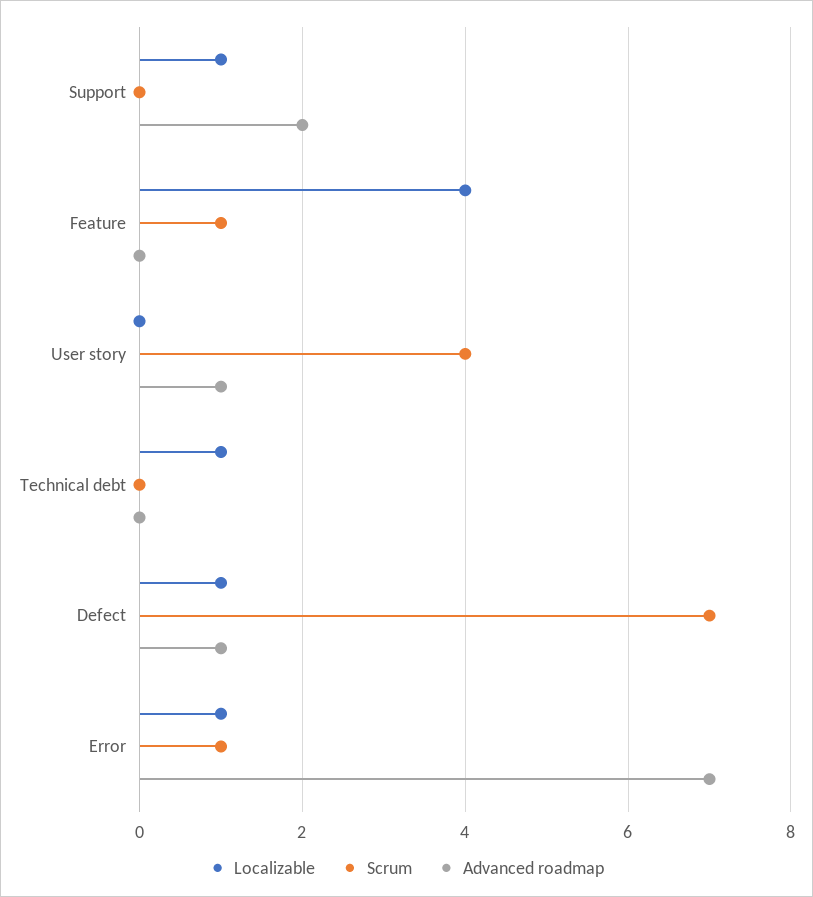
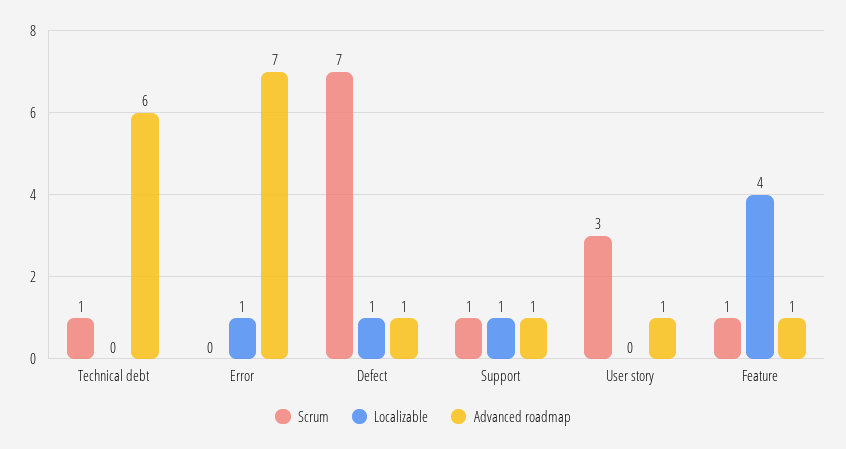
  {
    "Localizable": {
      "Support": 1,
      "Feature": 4,
      "User story": 0,
-     "Technical debt": 1,
+     "Technical debt": 0,
      "Defect": 1,
      "Error": 1
    },
    "Scrum": {
-     "Support": 0,
+     "Support": 1,
      "Feature": 1,
-     "User story": 4,
+     "User story": 3,
-     "Technical debt": 0,
+     "Technical debt": 1,
      "Defect": 7,
-     "Error": 1
+     "Error": 0
    },
    "Advanced roadmap": {
-     "Support": 2,
+     "Support": 1,
-     "Feature": 0,
+     "Feature": 1,
      "User story": 1,
-     "Technical debt": 0,
+     "Technical debt": 6,
      "Defect": 1,
      "Error": 7
    }
  }

